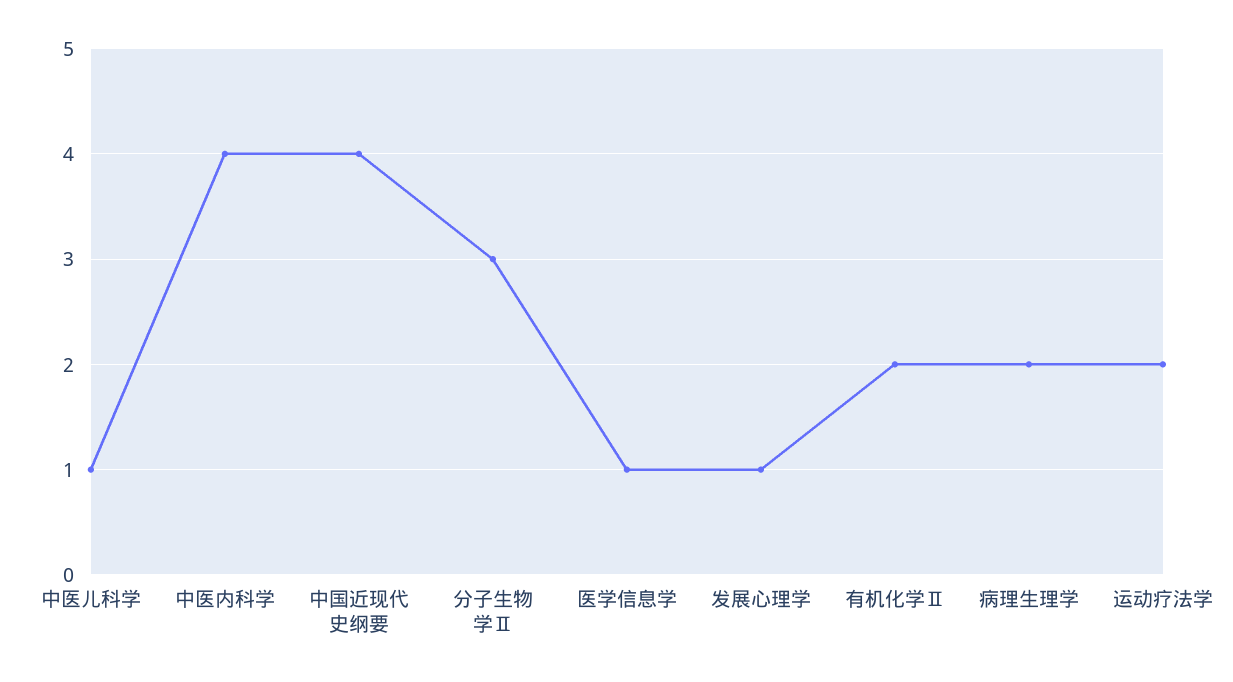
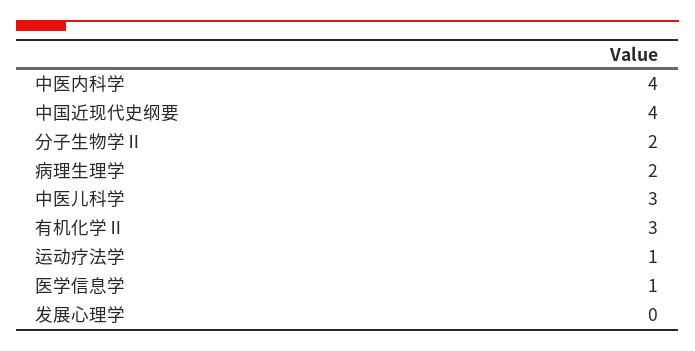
  {
-   "中医儿科学": 1,
+   "中医儿科学": 3,
    "中医内科学": 4,
    "中国近现代史纲要": 4,
-   "分子生物学Ⅱ": 3,
+   "分子生物学Ⅱ": 2,
    "医学信息学": 1,
-   "发展心理学": 1,
+   "发展心理学": 0,
-   "有机化学Ⅱ": 2,
+   "有机化学Ⅱ": 3,
    "病理生理学": 2,
-   "运动疗法学": 2
+   "运动疗法学": 1
  }

